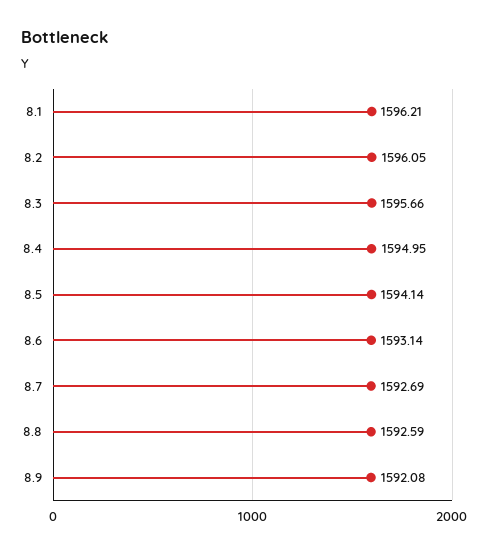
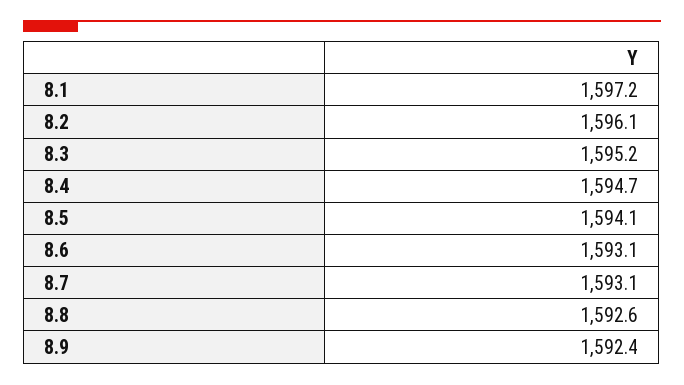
  {
-   "8.1": 1596.21,
+   "8.1": 1597.2,
    "8.2": 1596.05,
-   "8.3": 1595.66,
+   "8.3": 1595.2,
-   "8.4": 1594.95,
+   "8.4": 1594.7,
    "8.5": 1594.14,
    "8.6": 1593.14,
-   "8.7": 1592.69,
+   "8.7": 1593.1,
    "8.8": 1592.59,
-   "8.9": 1592.08
+   "8.9": 1592.4
  }

